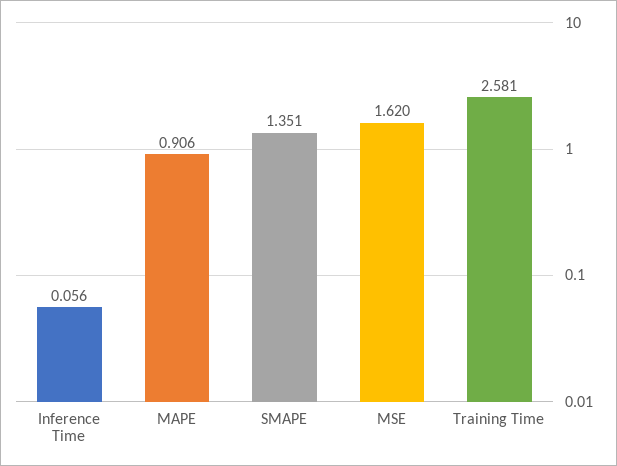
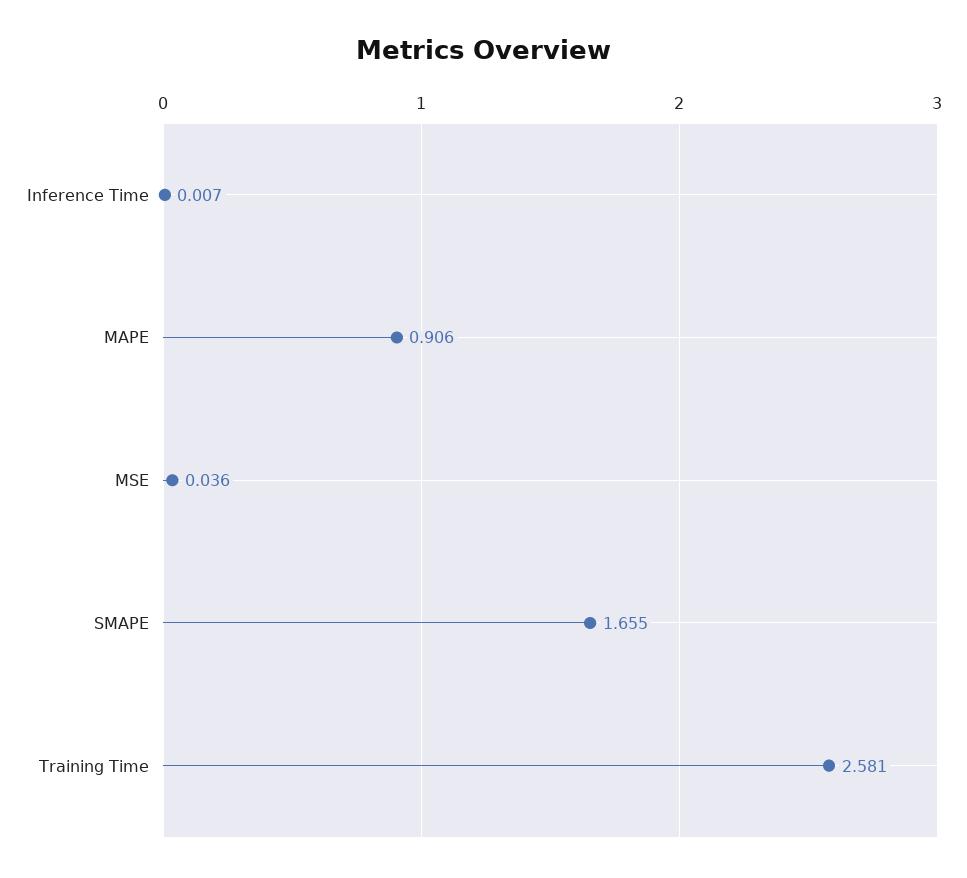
  {
-   "Inference Time": 0.056,
+   "Inference Time": 0.007,
    "MAPE": 0.906,
-   "SMAPE": 1.351,
+   "SMAPE": 1.655,
-   "MSE": 1.62,
+   "MSE": 0.036,
    "Training Time": 2.581
  }

